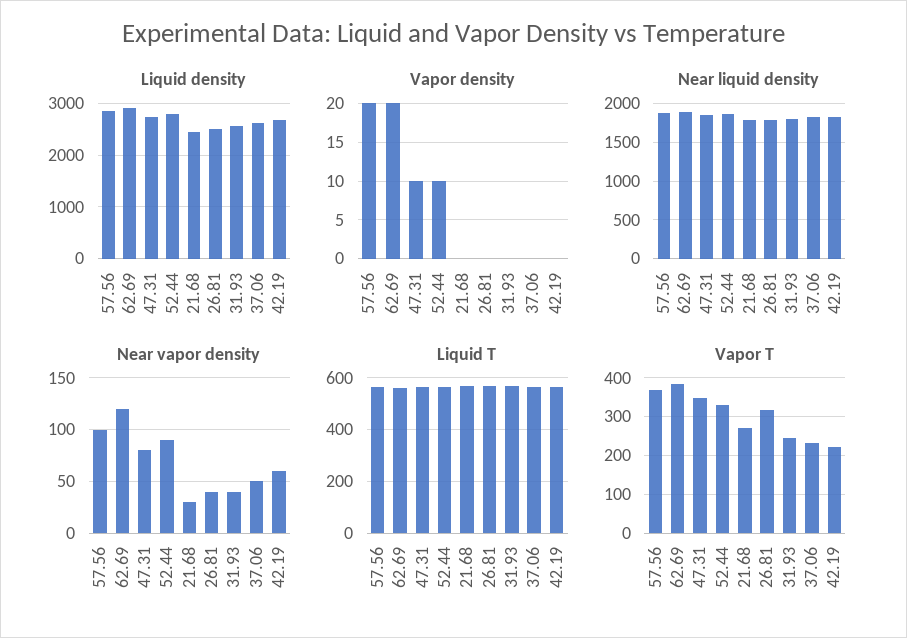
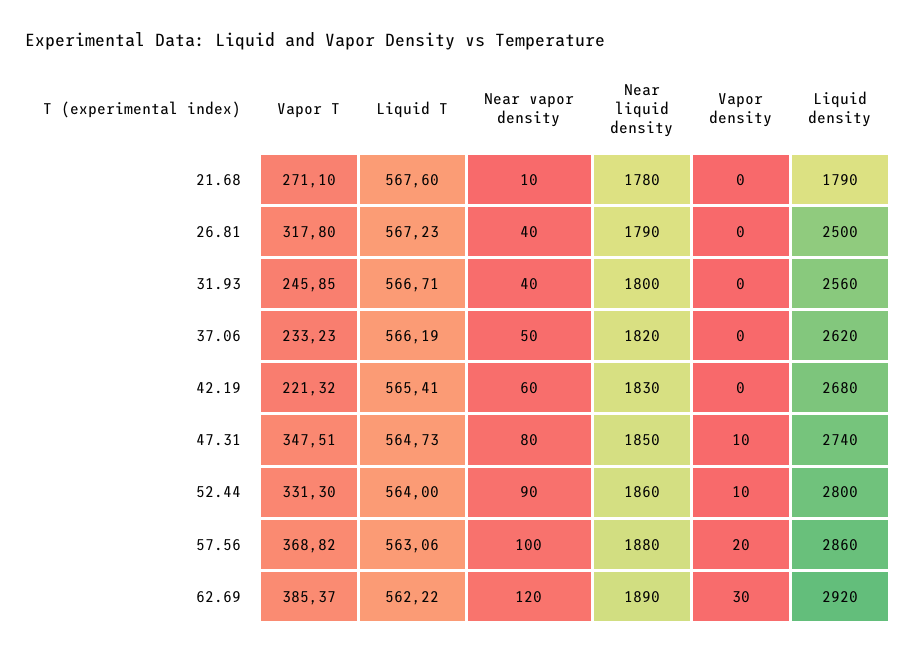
  {
    "Liquid density": {
      "57.56": 2860,
      "62.69": 2920,
      "47.31": 2740,
      "52.44": 2800,
-     "21.68": 2400,
+     "21.68": 1790,
      "26.81": 2500,
      "31.93": 2560,
      "37.06": 2620,
      "42.19": 2680
    },
    "Vapor density": {
      "57.56": 20,
-     "62.69": 20,
+     "62.69": 30,
      "47.31": 10,
      "52.44": 10,
      "21.68": 0,
      "26.81": 0,
      "31.93": 0,
      "37.06": 0,
      "42.19": 0
    },
    "Near liquid density": {
      "57.56": 1880,
      "62.69": 1890,
      "47.31": 1850,
      "52.44": 1860,
      "21.68": 1780,
      "26.81": 1790,
      "31.93": 1800,
      "37.06": 1820,
      "42.19": 1830
    },
    "Near vapor density": {
      "57.56": 100,
      "62.69": 120,
      "47.31": 80,
      "52.44": 90,
-     "21.68": 30,
+     "21.68": 10,
      "26.81": 40,
      "31.93": 40,
      "37.06": 50,
      "42.19": 60
    },
    "Liquid T": {
      "57.56": 563.06,
      "62.69": 562.22,
      "47.31": 564.73,
      "52.44": 564,
      "21.68": 567.6,
      "26.81": 567.23,
      "31.93": 566.71,
      "37.06": 566.19,
      "42.19": 565.41
    },
    "Vapor T": {
      "57.56": 368.82,
      "62.69": 385.37,
      "47.31": 347.51,
      "52.44": 331.3,
      "21.68": 271.1,
      "26.81": 317.8,
      "31.93": 245.85,
      "37.06": 233.23,
      "42.19": 221.32
    }
  }

